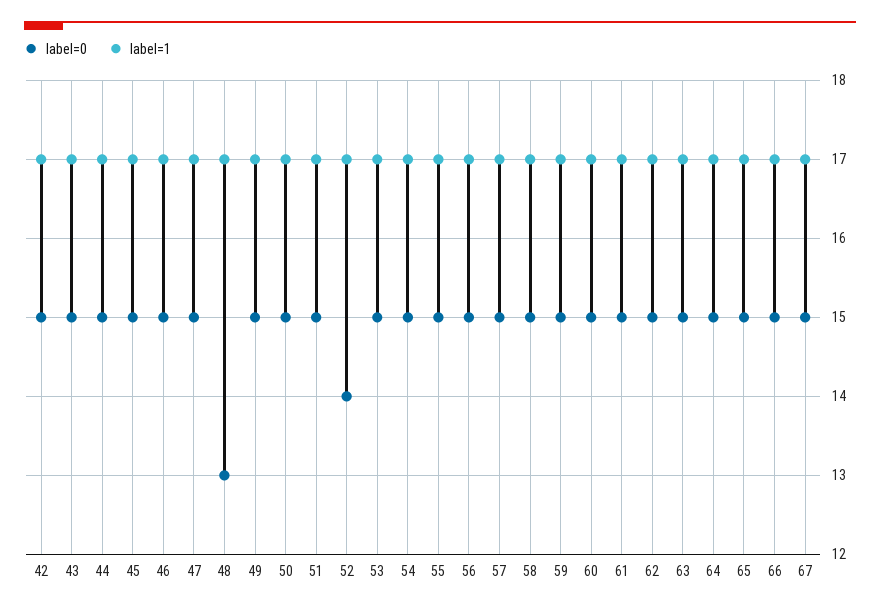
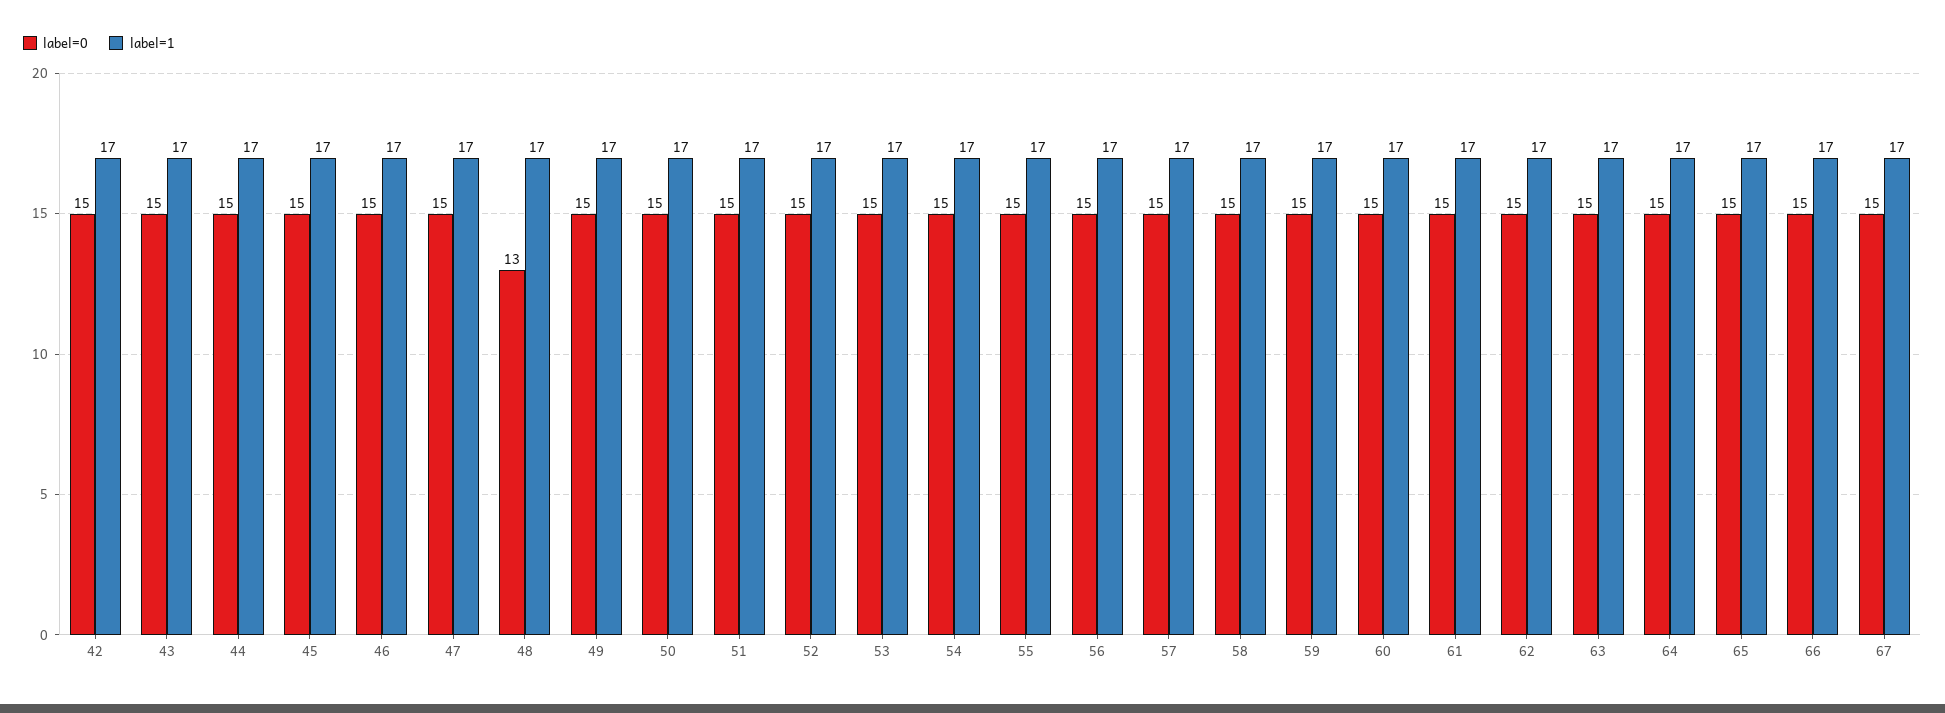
  {
    "label=0": {
      "42": 15,
      "43": 15,
      "44": 15,
      "45": 15,
      "46": 15,
      "47": 15,
      "48": 13,
      "49": 15,
      "50": 15,
      "51": 15,
-     "52": 14,
+     "52": 15,
      "53": 15,
      "54": 15,
      "55": 15,
      "56": 15,
      "57": 15,
      "58": 15,
      "59": 15,
      "60": 15,
      "61": 15,
      "62": 15,
      "63": 15,
      "64": 15,
      "65": 15,
      "66": 15,
      "67": 15
    },
    "label=1": {
      "42": 17,
      "43": 17,
      "44": 17,
      "45": 17,
      "46": 17,
      "47": 17,
      "48": 17,
      "49": 17,
      "50": 17,
      "51": 17,
      "52": 17,
      "53": 17,
      "54": 17,
      "55": 17,
      "56": 17,
      "57": 17,
      "58": 17,
      "59": 17,
      "60": 17,
      "61": 17,
      "62": 17,
      "63": 17,
      "64": 17,
      "65": 17,
      "66": 17,
      "67": 17
    }
  }

